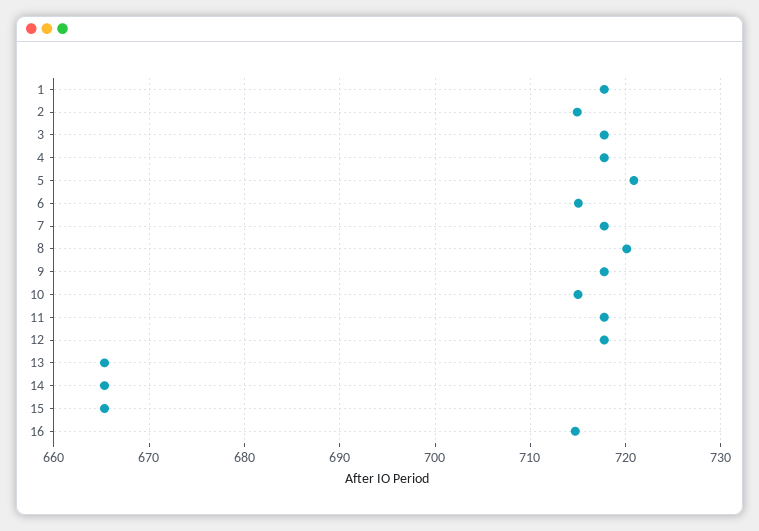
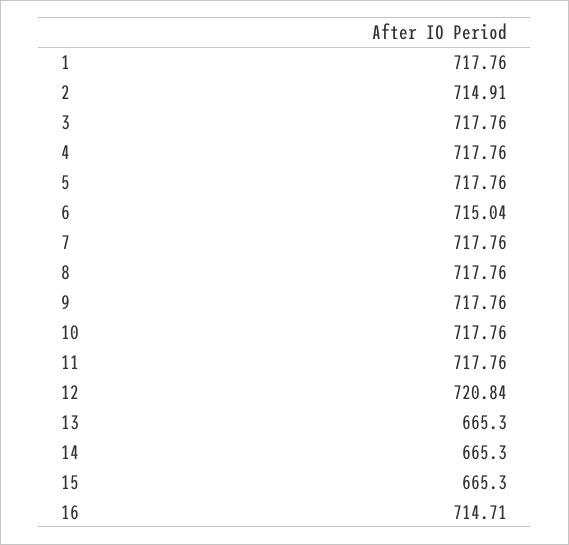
  {
    "1": 717.76,
    "2": 714.91,
    "3": 717.76,
    "4": 717.76,
-   "5": 721,
+   "5": 717.76,
    "6": 715.04,
    "7": 717.76,
-   "8": 720,
+   "8": 717.76,
    "9": 717.76,
-   "10": 715,
+   "10": 717.76,
    "11": 717.76,
-   "12": 718,
+   "12": 720.84,
    "13": 665.3,
    "14": 665.3,
    "15": 665.3,
    "16": 714.71
  }

